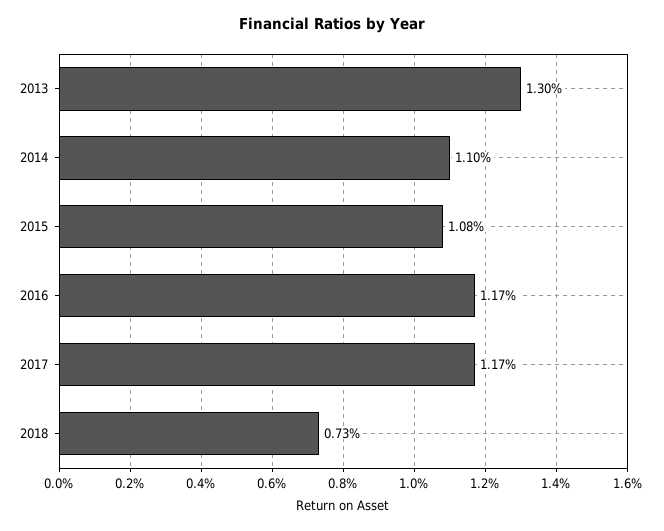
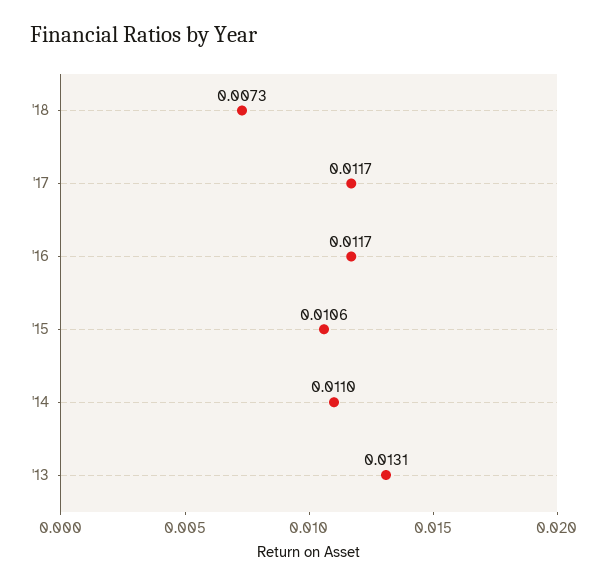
  {
-   "2013": 0.013,
+   "2013": 0.0131,
    "2014": 0.011,
-   "2015": 0.0108,
+   "2015": 0.0106,
    "2016": 0.0117,
    "2017": 0.0117,
    "2018": 0.0073
  }

